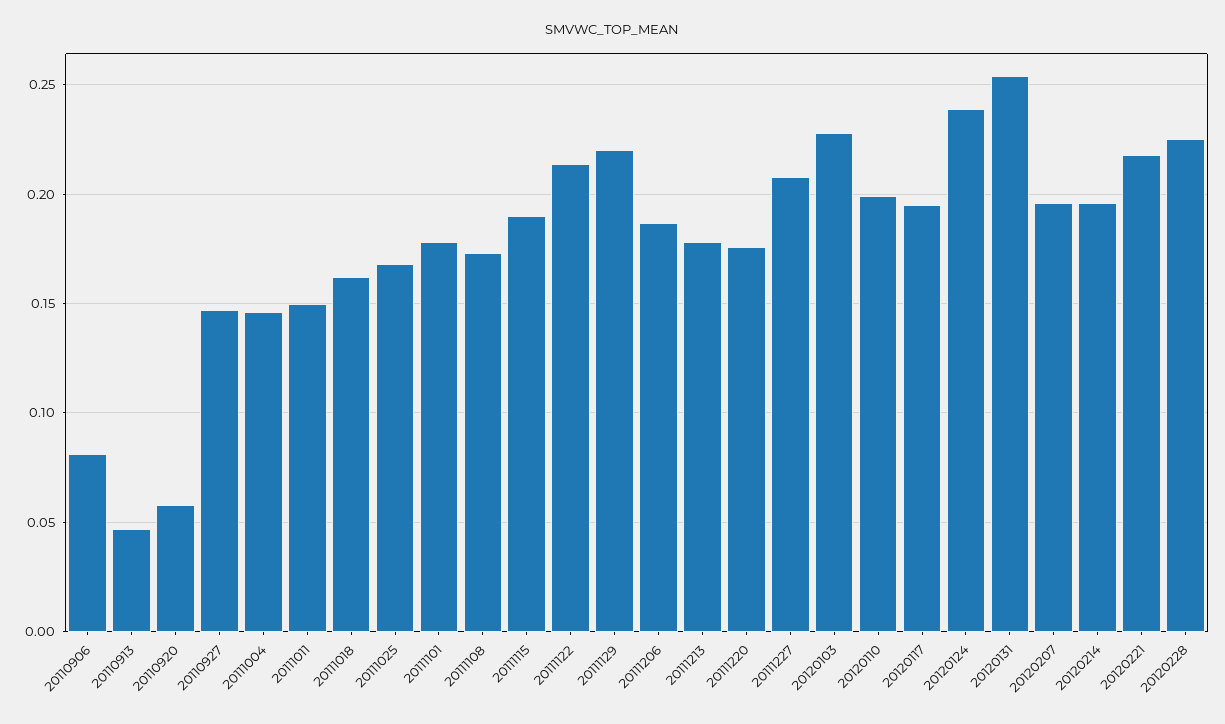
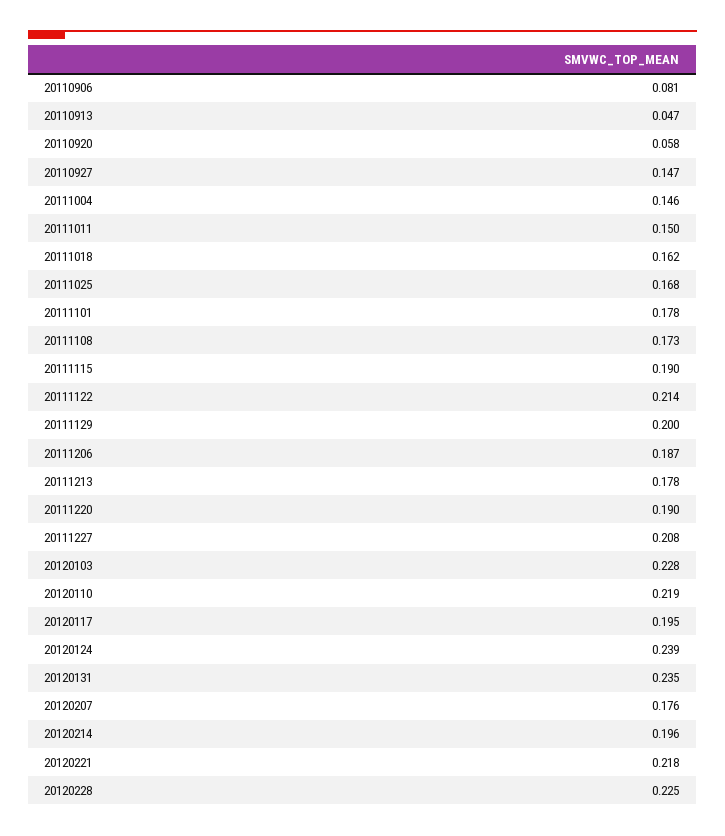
  {
    "20110906": 0.081,
    "20110913": 0.047,
    "20110920": 0.058,
    "20110927": 0.147,
    "20111004": 0.146,
    "20111011": 0.15,
    "20111018": 0.162,
    "20111025": 0.168,
    "20111101": 0.178,
    "20111108": 0.173,
    "20111115": 0.19,
    "20111122": 0.214,
-   "20111129": 0.22,
+   "20111129": 0.2,
    "20111206": 0.187,
    "20111213": 0.178,
-   "20111220": 0.175,
+   "20111220": 0.19,
    "20111227": 0.208,
    "20120103": 0.228,
-   "20120110": 0.2,
+   "20120110": 0.219,
    "20120117": 0.195,
    "20120124": 0.239,
-   "20120131": 0.255,
+   "20120131": 0.235,
-   "20120207": 0.195,
+   "20120207": 0.176,
    "20120214": 0.196,
    "20120221": 0.218,
    "20120228": 0.225
  }

